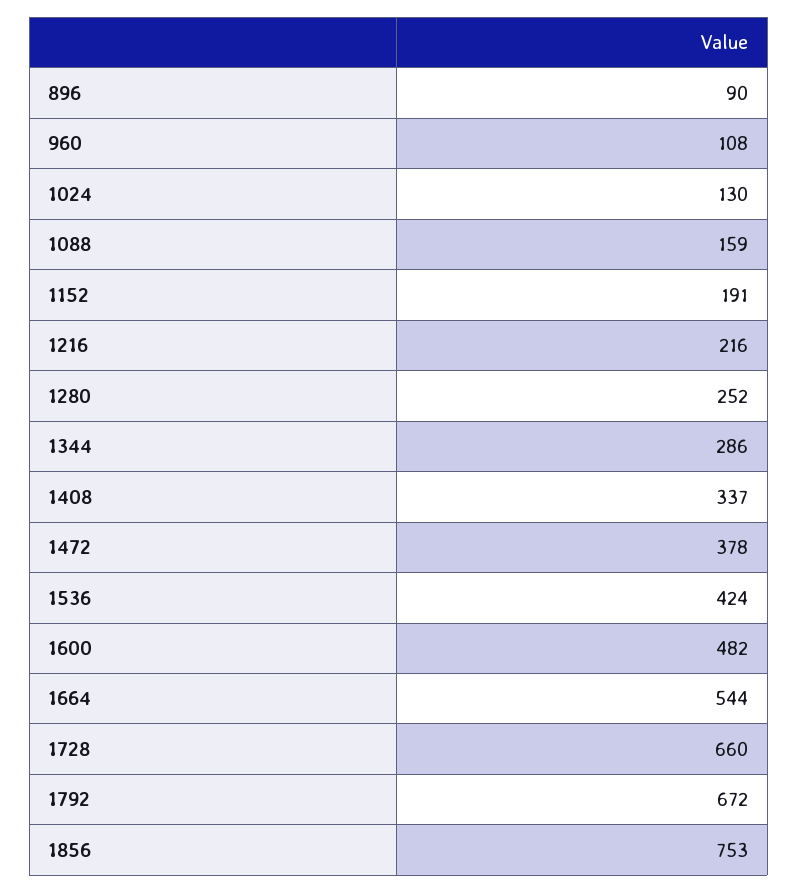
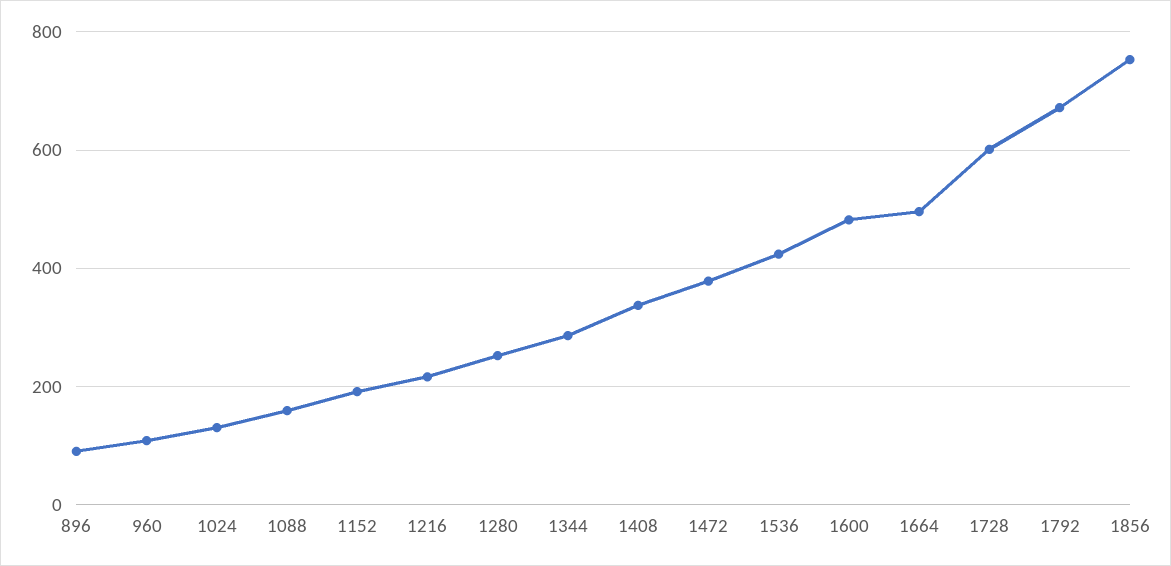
  {
    "896": 90,
    "960": 108,
    "1024": 130,
    "1088": 159,
    "1152": 191,
    "1216": 216,
    "1280": 252,
    "1344": 286,
    "1408": 337,
    "1472": 378,
    "1536": 424,
    "1600": 482,
-   "1664": 544,
+   "1664": 500,
-   "1728": 660,
+   "1728": 600,
    "1792": 672,
    "1856": 753
  }

